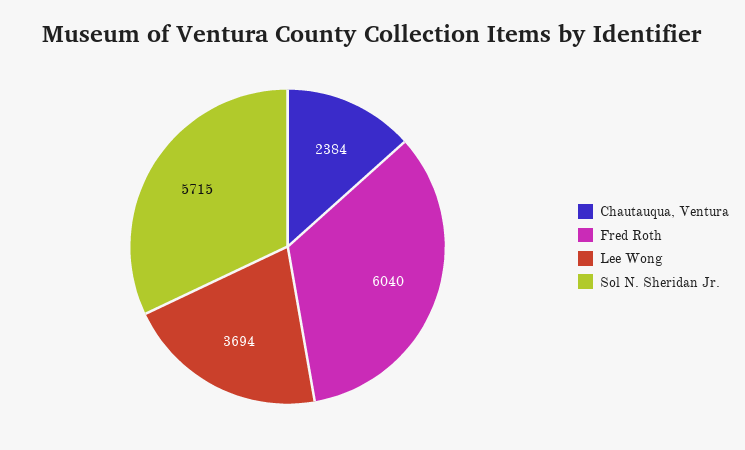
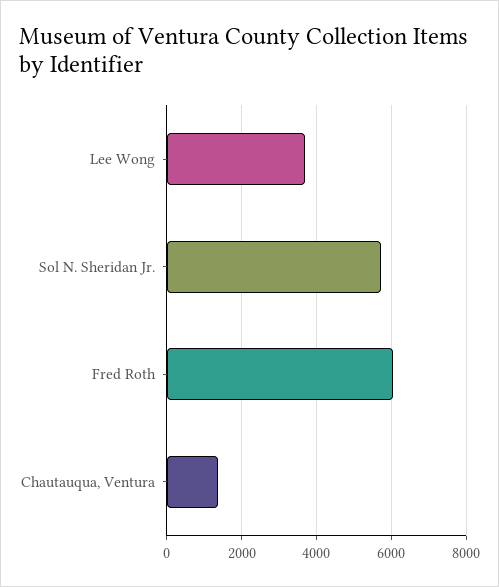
  {
-   "Chautauqua, Ventura": 2384,
+   "Chautauqua, Ventura": 1400,
    "Fred Roth": 6040,
    "Lee Wong": 3694,
    "Sol N. Sheridan Jr.": 5715
  }

